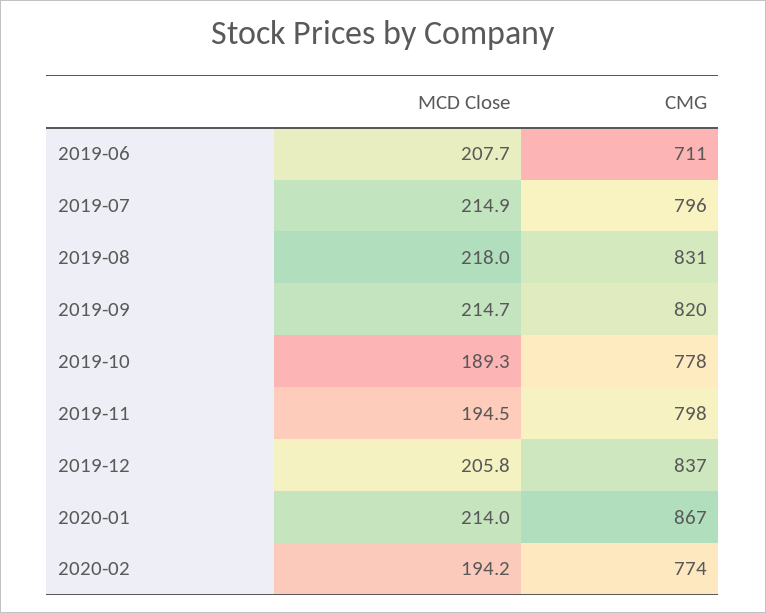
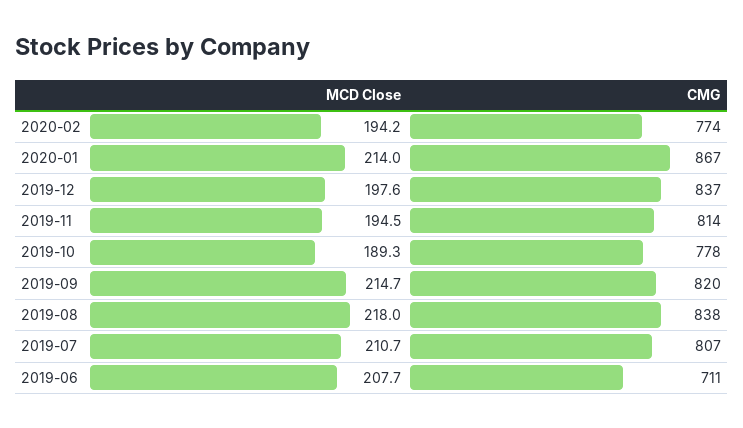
  {
    "MCD Close": {
      "2019-06": 207.7,
-     "2019-07": 214.9,
+     "2019-07": 210.7,
      "2019-08": 218,
      "2019-09": 214.7,
      "2019-10": 189.3,
      "2019-11": 194.5,
-     "2019-12": 205.8,
+     "2019-12": 197.6,
      "2020-01": 214,
      "2020-02": 194.2
    },
    "CMG": {
      "2019-06": 711,
-     "2019-07": 796,
+     "2019-07": 807,
-     "2019-08": 831,
+     "2019-08": 838,
      "2019-09": 820,
      "2019-10": 778,
-     "2019-11": 798,
+     "2019-11": 814,
      "2019-12": 837,
      "2020-01": 867,
      "2020-02": 774
    }
  }

